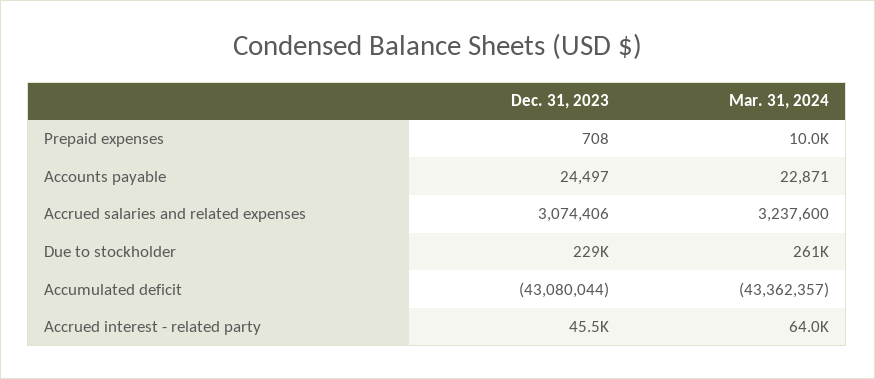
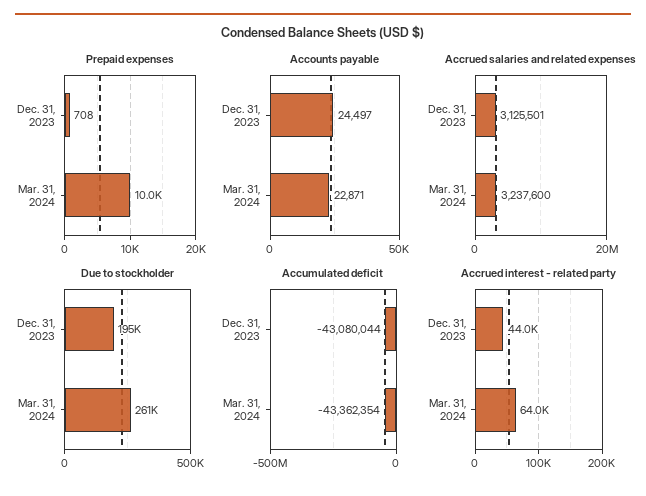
  {
    "Prepaid expenses": {
      "Dec. 31, 2023": 708,
      "Mar. 31, 2024": 10000
    },
    "Accounts payable": {
      "Dec. 31, 2023": 24497,
      "Mar. 31, 2024": 22871
    },
    "Accrued salaries and related expenses": {
-     "Dec. 31, 2023": 3074406,
+     "Dec. 31, 2023": 3125501,
      "Mar. 31, 2024": 3237600
    },
    "Due to stockholder": {
-     "Dec. 31, 2023": 229000,
+     "Dec. 31, 2023": 195000,
      "Mar. 31, 2024": 261000
    },
    "Accumulated deficit": {
      "Dec. 31, 2023": -43080044,
-     "Mar. 31, 2024": -43362357
+     "Mar. 31, 2024": -43362354
    },
    "Accrued interest - related party": {
-     "Dec. 31, 2023": 45500,
+     "Dec. 31, 2023": 44000,
      "Mar. 31, 2024": 64000
    }
  }

